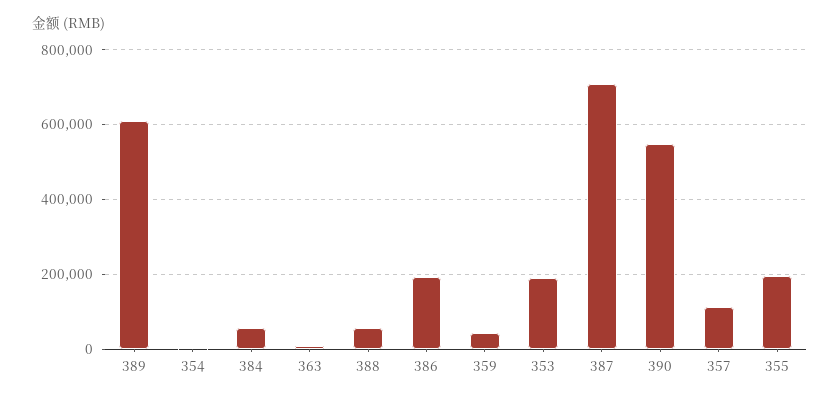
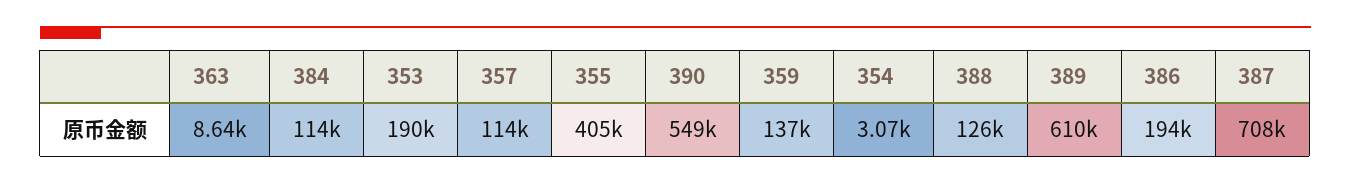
  {
    "389": 610000,
    "354": 3070,
-   "384": 60000,
+   "384": 114000,
    "363": 8640,
-   "388": 60000,
+   "388": 126000,
    "386": 194000,
-   "359": 40000,
+   "359": 137000,
    "353": 190000,
    "387": 708000,
    "390": 549000,
    "357": 114000,
-   "355": 200000
+   "355": 405000
  }

